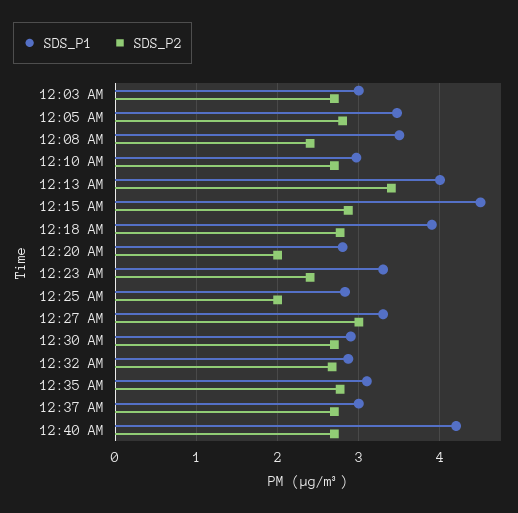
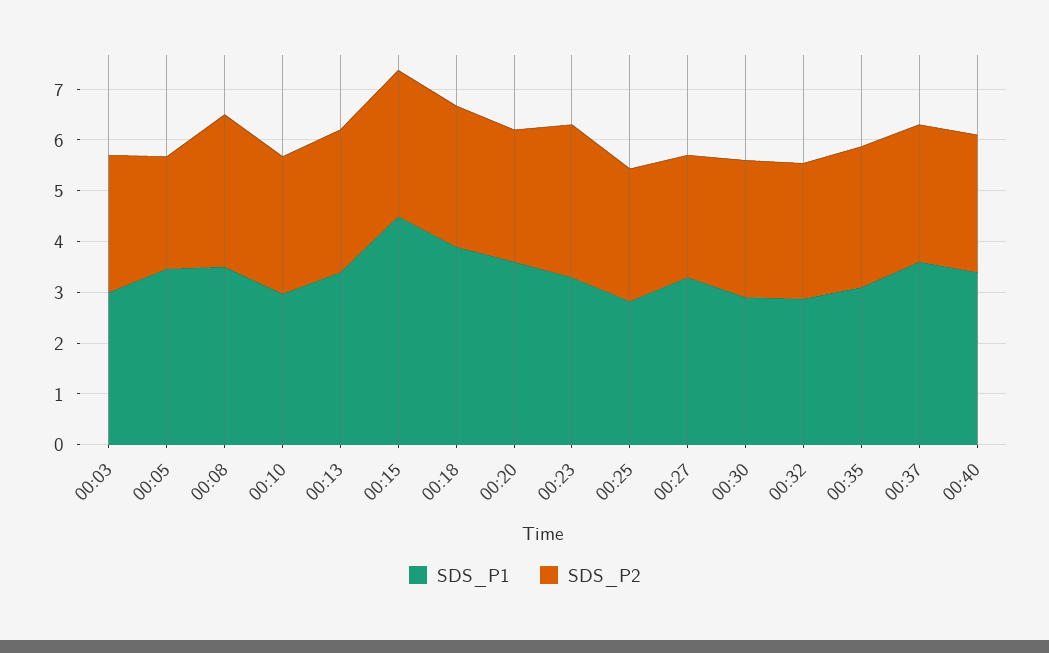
  {
    "SDS_P1": {
      "12:03 AM": 3,
      "12:05 AM": 3.5,
      "12:08 AM": 3.5,
      "12:10 AM": 3,
-     "12:13 AM": 4,
+     "12:13 AM": 3.4,
      "12:15 AM": 4.5,
      "12:18 AM": 3.9,
-     "12:20 AM": 2.8,
+     "12:20 AM": 3.6,
      "12:23 AM": 3.3,
      "12:25 AM": 2.8,
      "12:27 AM": 3.3,
      "12:30 AM": 2.9,
      "12:32 AM": 2.9,
      "12:35 AM": 3.1,
-     "12:37 AM": 3,
+     "12:37 AM": 3.6,
-     "12:40 AM": 4.2
+     "12:40 AM": 3.4
    },
    "SDS_P2": {
      "12:03 AM": 2.7,
-     "12:05 AM": 2.8,
+     "12:05 AM": 2.2,
-     "12:08 AM": 2.4,
+     "12:08 AM": 3,
      "12:10 AM": 2.7,
-     "12:13 AM": 3.4,
+     "12:13 AM": 2.8,
      "12:15 AM": 2.9,
      "12:18 AM": 2.8,
-     "12:20 AM": 2,
+     "12:20 AM": 2.6,
-     "12:23 AM": 2.4,
+     "12:23 AM": 3,
-     "12:25 AM": 2,
+     "12:25 AM": 2.6,
-     "12:27 AM": 3,
+     "12:27 AM": 2.4,
      "12:30 AM": 2.7,
      "12:32 AM": 2.7,
      "12:35 AM": 2.8,
      "12:37 AM": 2.7,
      "12:40 AM": 2.7
    }
  }

